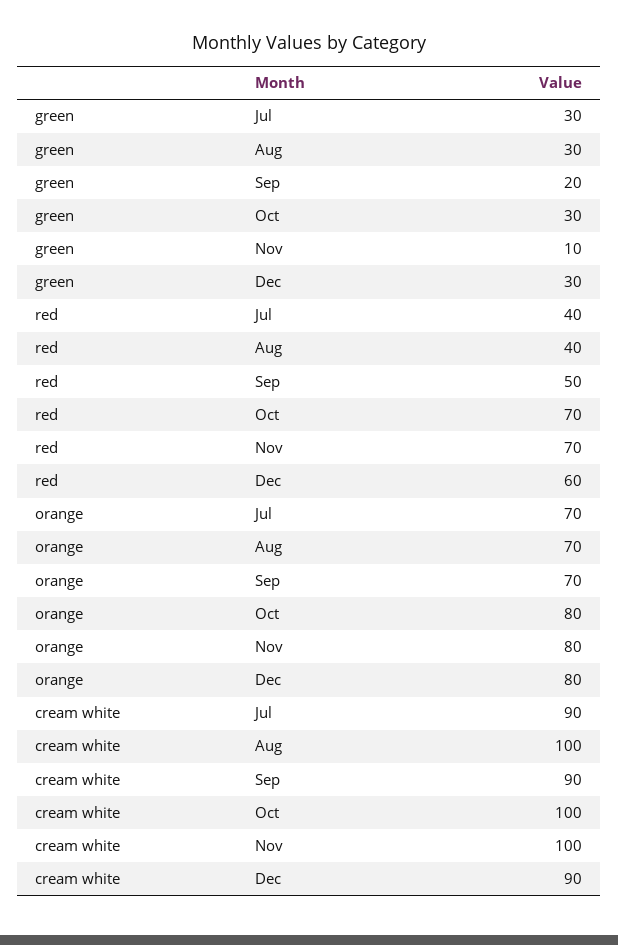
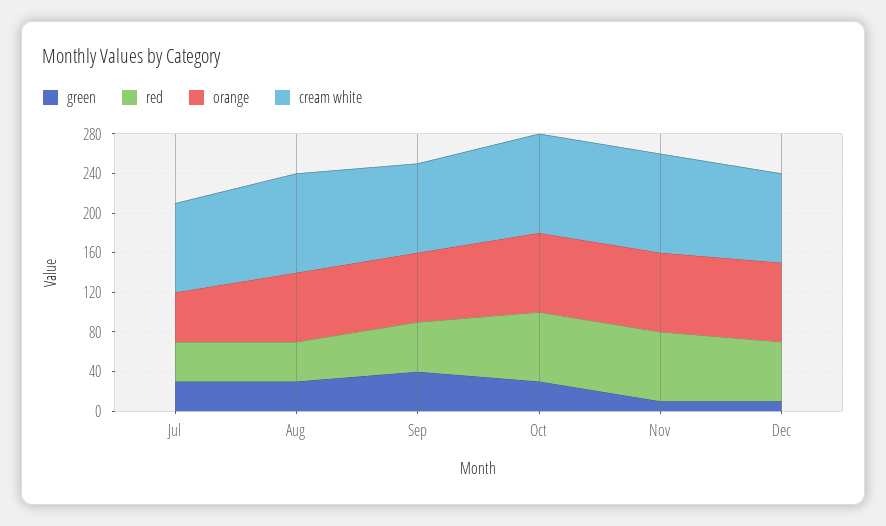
  {
    "green": {
      "Jul": 30,
      "Aug": 30,
-     "Sep": 20,
+     "Sep": 40,
      "Oct": 30,
      "Nov": 10,
-     "Dec": 30
+     "Dec": 10
    },
    "red": {
      "Jul": 40,
      "Aug": 40,
      "Sep": 50,
      "Oct": 70,
      "Nov": 70,
      "Dec": 60
    },
    "orange": {
-     "Jul": 70,
+     "Jul": 50,
      "Aug": 70,
      "Sep": 70,
      "Oct": 80,
      "Nov": 80,
      "Dec": 80
    },
    "cream white": {
      "Jul": 90,
      "Aug": 100,
      "Sep": 90,
      "Oct": 100,
      "Nov": 100,
      "Dec": 90
    }
  }

